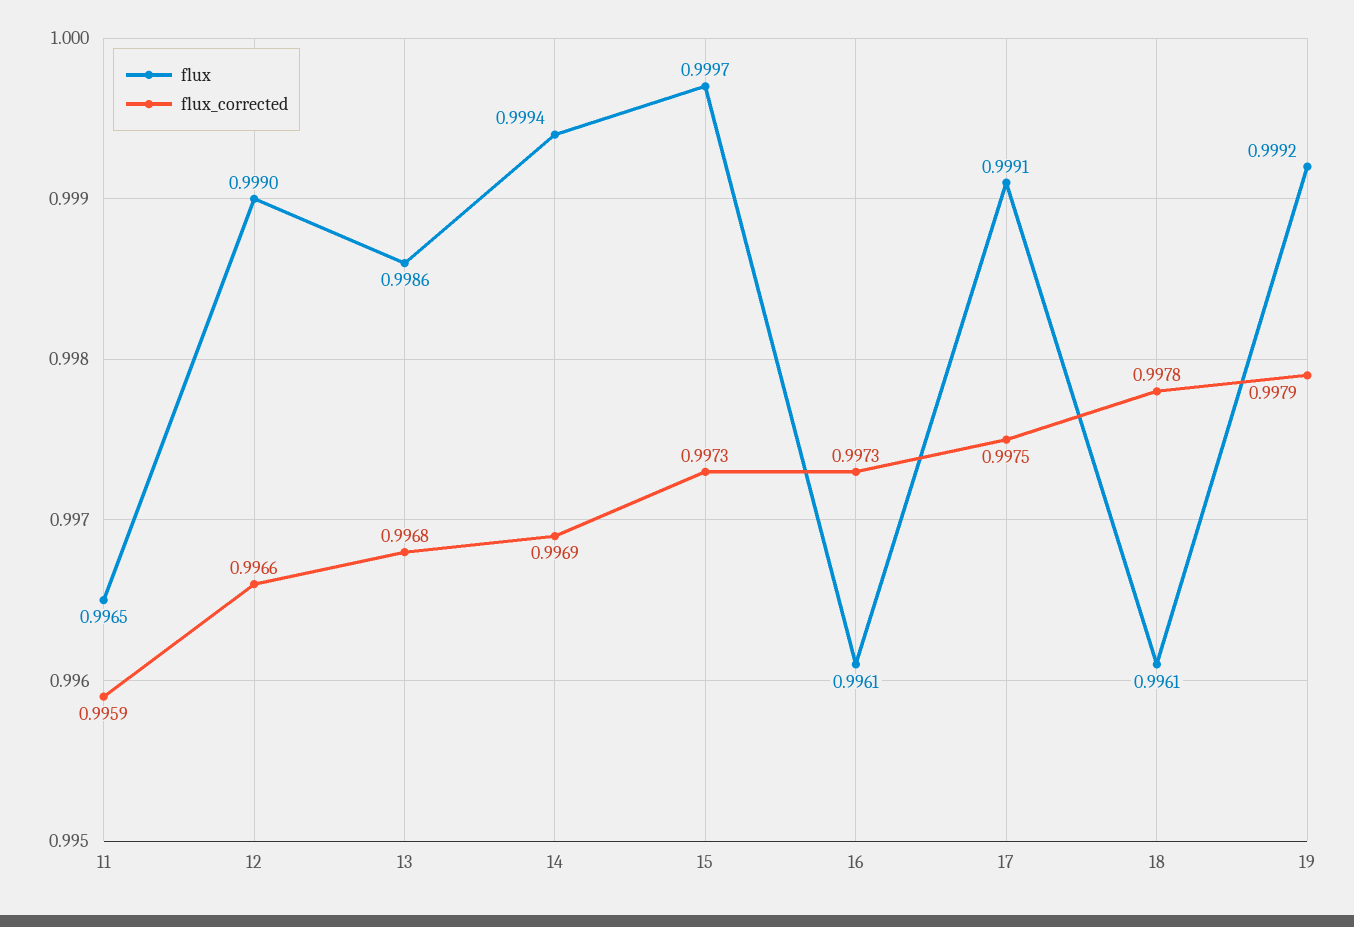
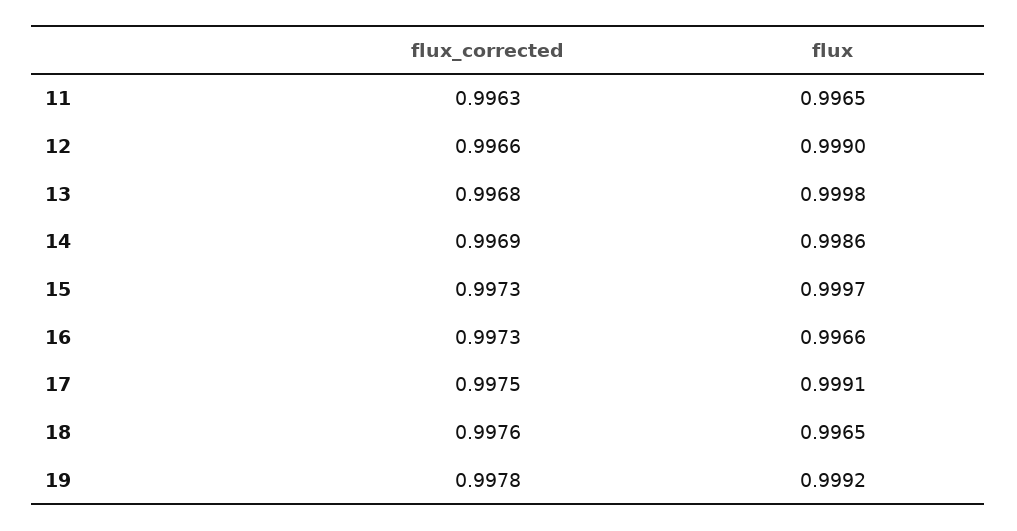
  {
    "flux": {
      "11": 0.9965,
      "12": 0.999,
-     "13": 0.9986,
+     "13": 0.9998,
-     "14": 0.9994,
+     "14": 0.9986,
      "15": 0.9997,
-     "16": 0.9961,
+     "16": 0.9966,
      "17": 0.9991,
-     "18": 0.9961,
+     "18": 0.9965,
      "19": 0.9992
    },
    "flux_corrected": {
-     "11": 0.9959,
+     "11": 0.9963,
      "12": 0.9966,
      "13": 0.9968,
      "14": 0.9969,
      "15": 0.9973,
      "16": 0.9973,
      "17": 0.9975,
-     "18": 0.9978,
+     "18": 0.9976,
-     "19": 0.9979
+     "19": 0.9978
    }
  }

